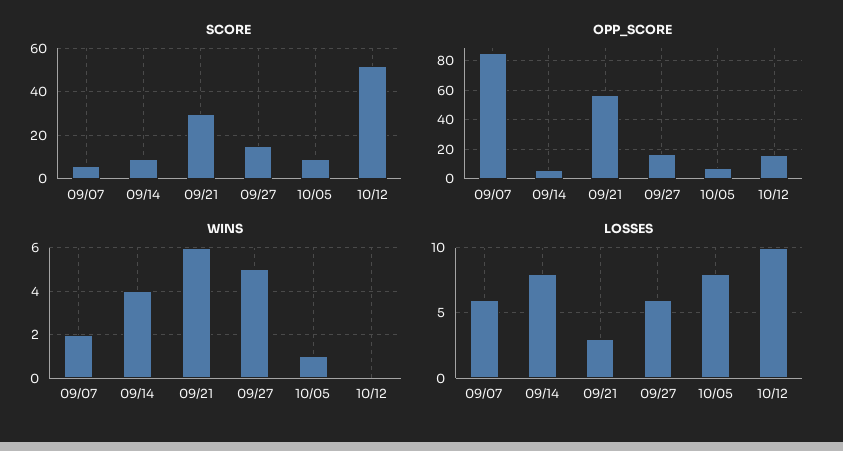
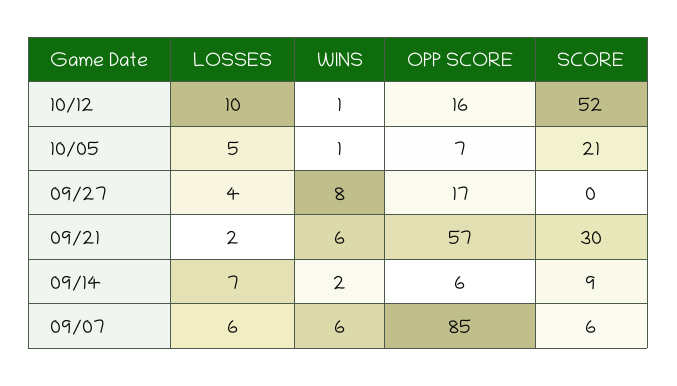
  {
    "SCORE": {
      "09/07": 6,
      "09/14": 9,
      "09/21": 30,
-     "09/27": 15,
+     "09/27": 0,
-     "10/05": 10,
+     "10/05": 21,
      "10/12": 52
    },
    "OPP_SCORE": {
      "09/07": 85,
      "09/14": 6,
      "09/21": 57,
      "09/27": 17,
      "10/05": 7,
      "10/12": 16
    },
    "WINS": {
-     "09/07": 2,
+     "09/07": 6,
-     "09/14": 4,
+     "09/14": 2,
      "09/21": 6,
-     "09/27": 5,
+     "09/27": 8,
      "10/05": 1,
-     "10/12": 0
+     "10/12": 1
    },
    "LOSSES": {
      "09/07": 6,
-     "09/14": 8,
+     "09/14": 7,
-     "09/21": 3,
+     "09/21": 2,
-     "09/27": 6,
+     "09/27": 4,
-     "10/05": 8,
+     "10/05": 5,
      "10/12": 10
    }
  }

